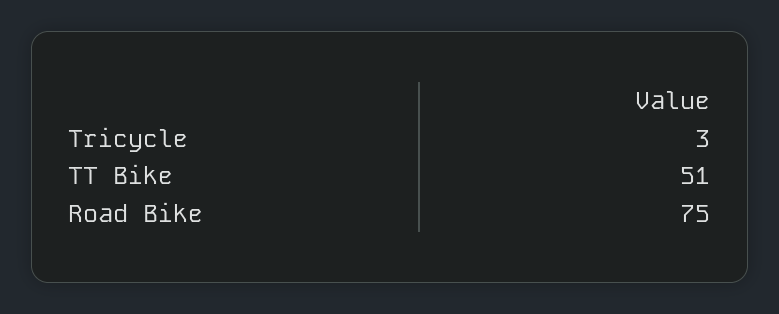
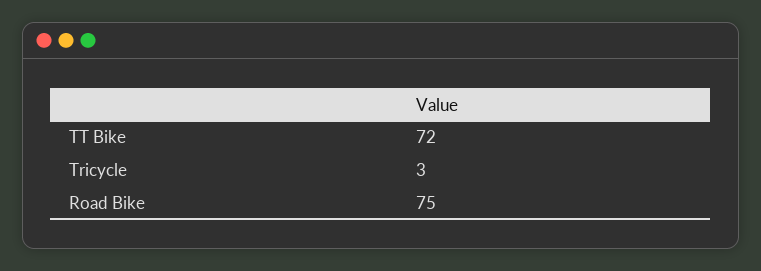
  {
    "Tricycle": 3,
-   "TT Bike": 51,
+   "TT Bike": 72,
    "Road Bike": 75
  }

